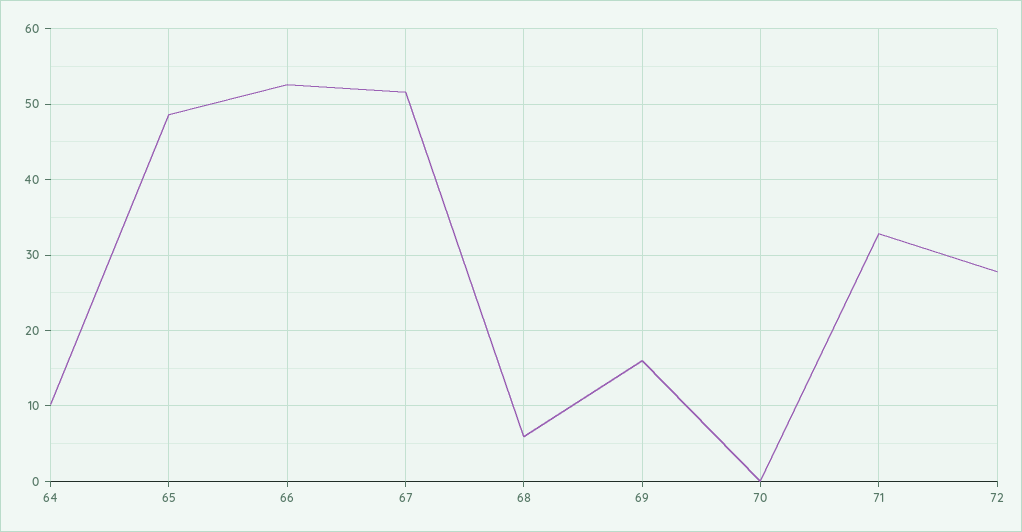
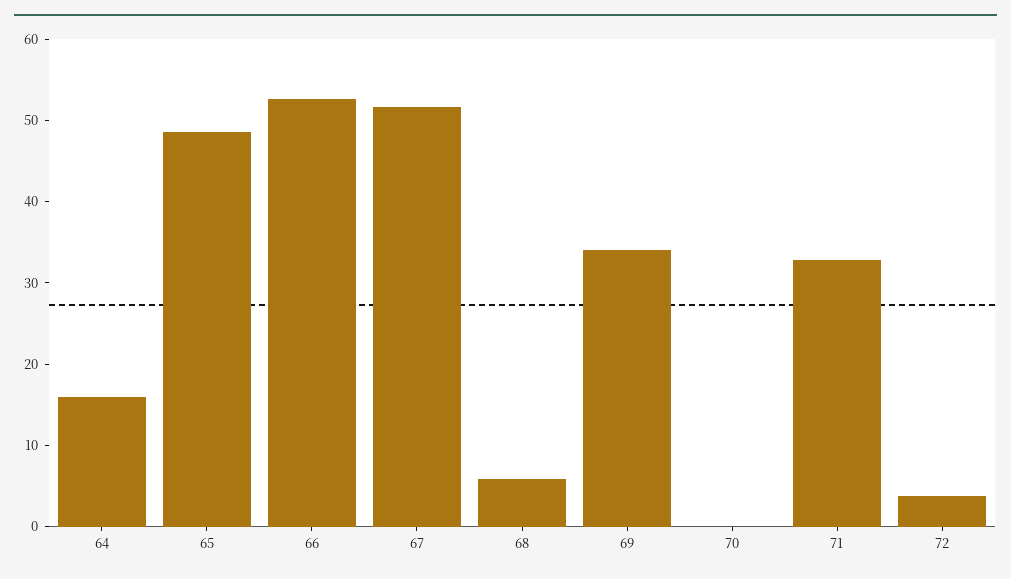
  {
-   "64": 10,
+   "64": 16,
    "65": 49,
    "66": 53,
    "67": 52,
    "68": 6,
-   "69": 16,
+   "69": 34,
    "70": 0,
    "71": 33,
-   "72": 28
+   "72": 4
  }

